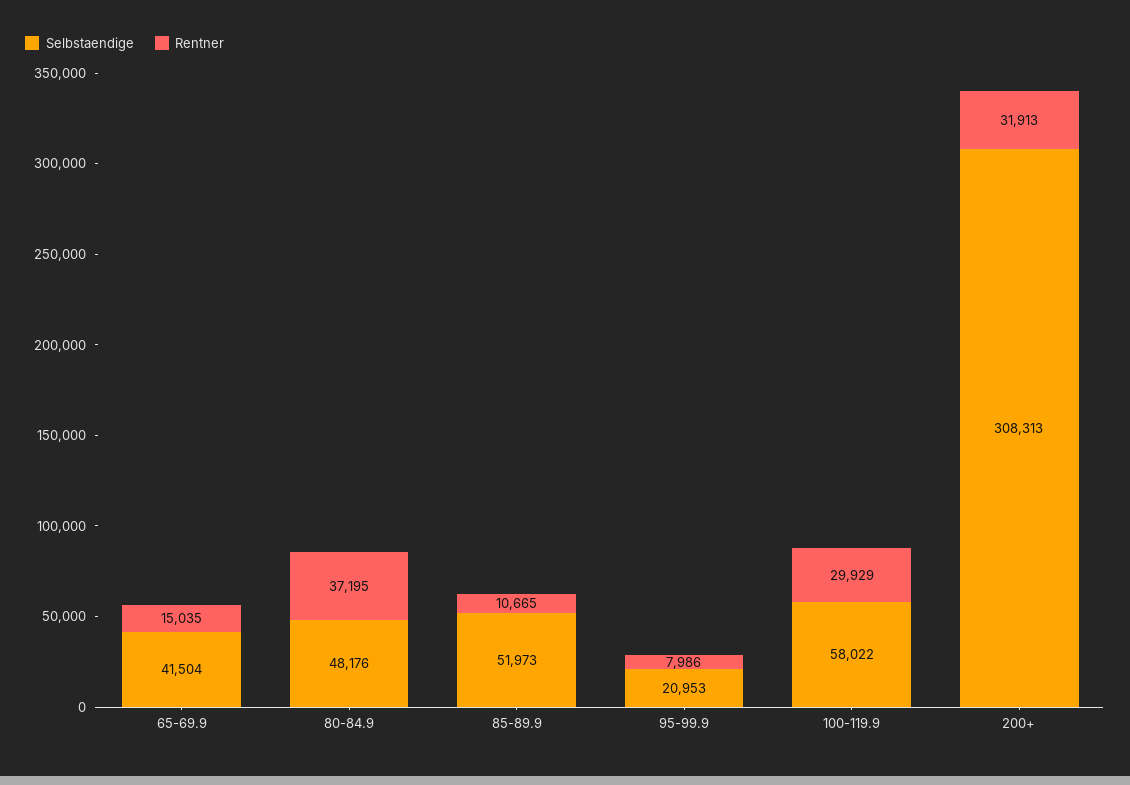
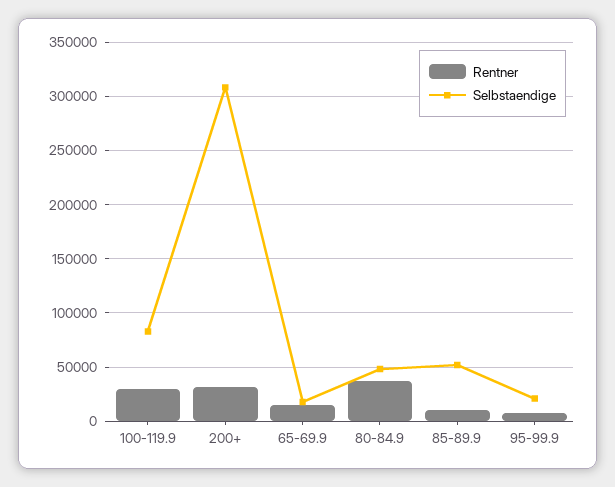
  {
    "Selbstaendige": {
-     "65-69.9": 41504,
+     "65-69.9": 20000,
      "80-84.9": 48176,
      "85-89.9": 51973,
      "95-99.9": 20953,
-     "100-119.9": 58022,
+     "100-119.9": 80000,
      "200+": 308313
    },
    "Rentner": {
      "65-69.9": 15035,
      "80-84.9": 37195,
      "85-89.9": 10665,
      "95-99.9": 7986,
      "100-119.9": 29929,
      "200+": 31913
    }
  }

